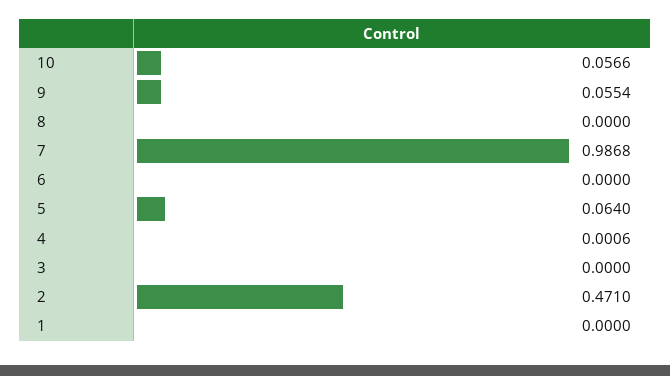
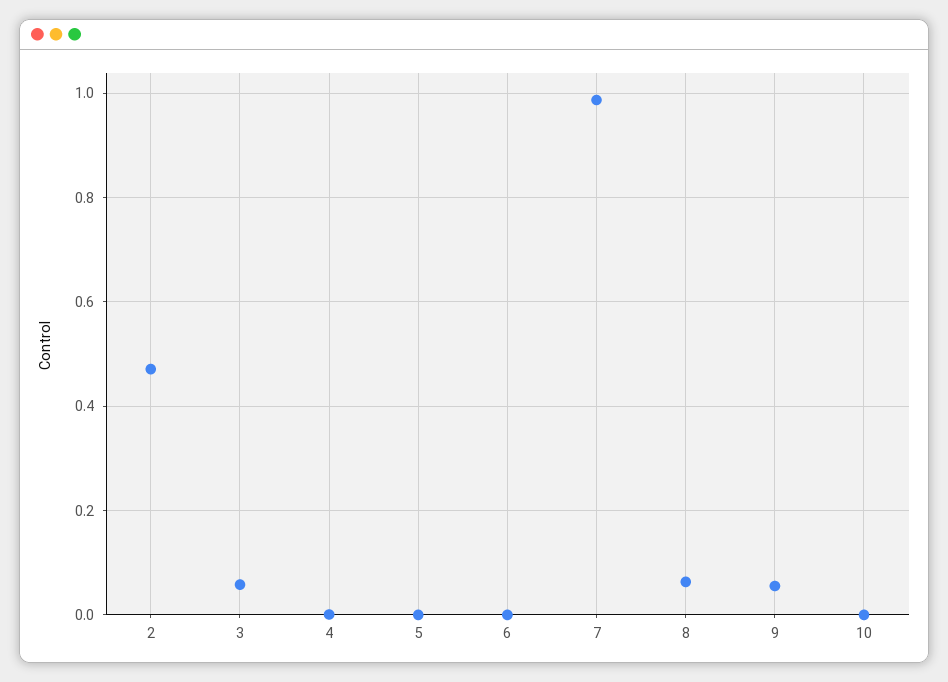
  {
-   "10": 0.0566,
+   "10": 0,
    "9": 0.0554,
-   "8": 0,
+   "8": 0.06,
    "7": 0.9868,
    "6": 0,
-   "5": 0.064,
+   "5": 0,
    "4": 0.0006,
-   "3": 0,
+   "3": 0.06,
-   "2": 0.471,
+   "2": 0.471
-   "1": 0
  }

